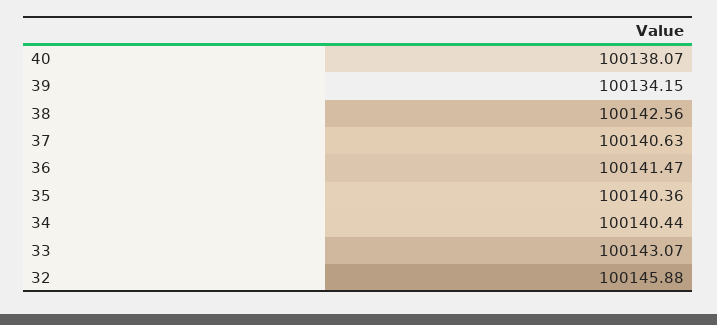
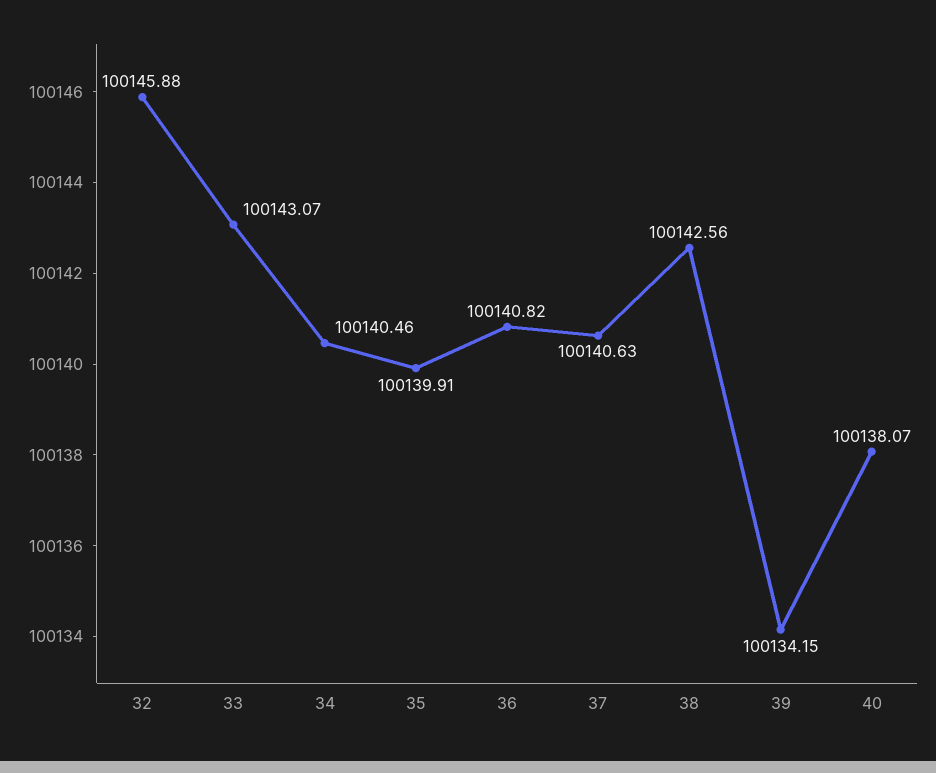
  {
    "40": 100138.07,
    "39": 100134.15,
    "38": 100142.56,
    "37": 100140.63,
-   "36": 100141.47,
+   "36": 100140.82,
-   "35": 100140.36,
+   "35": 100139.91,
-   "34": 100140.44,
+   "34": 100140.46,
    "33": 100143.07,
    "32": 100145.88
  }

